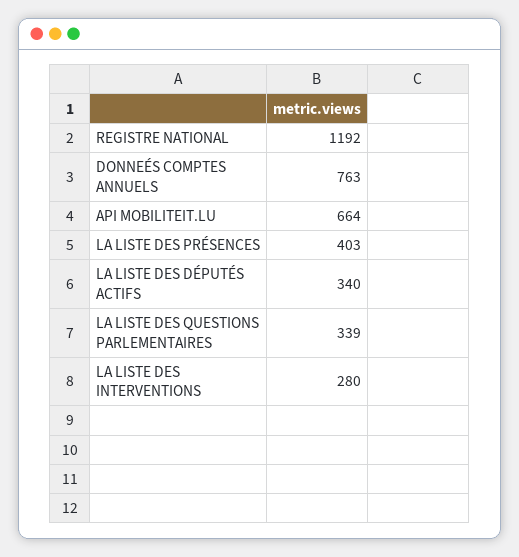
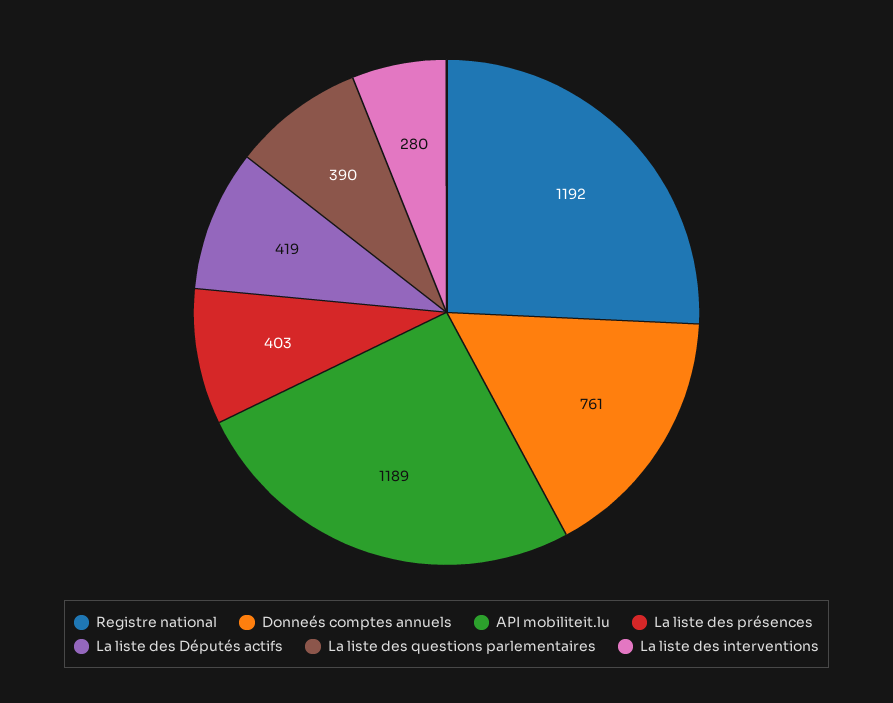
  {
    "REGISTRE NATIONAL": 1192,
-   "DONNEÉS COMPTES ANNUELS": 763,
+   "DONNEÉS COMPTES ANNUELS": 761,
-   "API MOBILITEIT.LU": 664,
+   "API MOBILITEIT.LU": 1189,
    "LA LISTE DES PRÉSENCES": 403,
-   "LA LISTE DES DÉPUTÉS ACTIFS": 340,
+   "LA LISTE DES DÉPUTÉS ACTIFS": 419,
-   "LA LISTE DES QUESTIONS PARLEMENTAIRES": 339,
+   "LA LISTE DES QUESTIONS PARLEMENTAIRES": 390,
    "LA LISTE DES INTERVENTIONS": 280
  }

